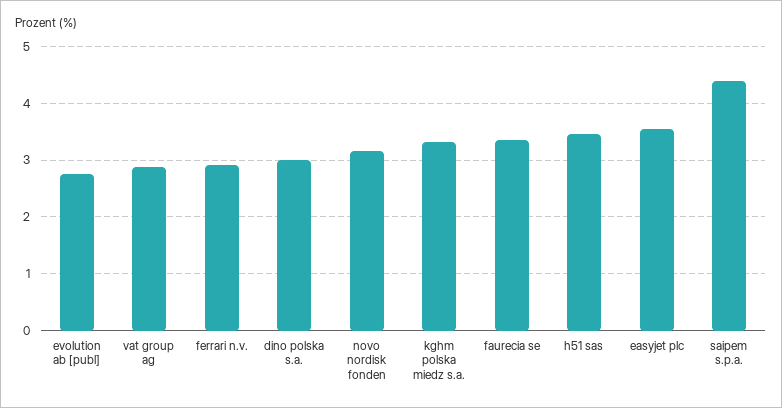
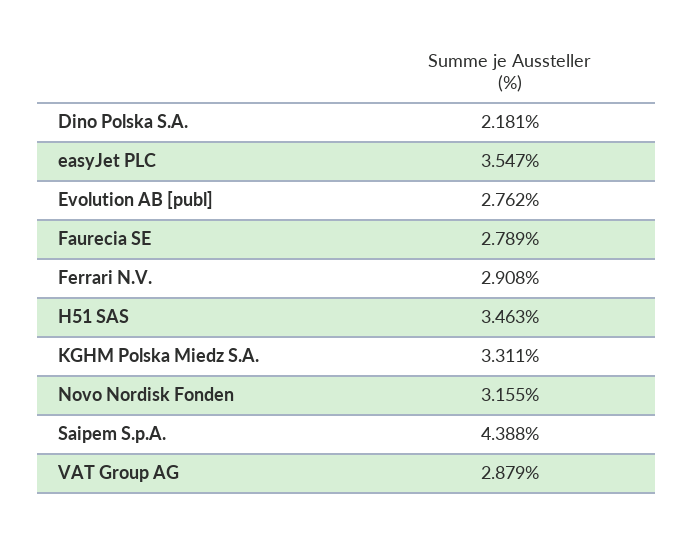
  {
    "evolution ab [publ]": 2.762,
    "vat group ag": 2.879,
    "ferrari n.v.": 2.908,
-   "dino polska s.a.": 3,
+   "dino polska s.a.": 2.181,
    "novo nordisk fonden": 3.155,
    "kghm polska miedz s.a.": 3.311,
-   "faurecia se": 3.4,
+   "faurecia se": 2.789,
    "h51 sas": 3.463,
    "easyjet plc": 3.547,
    "saipem s.p.a.": 4.388
  }

